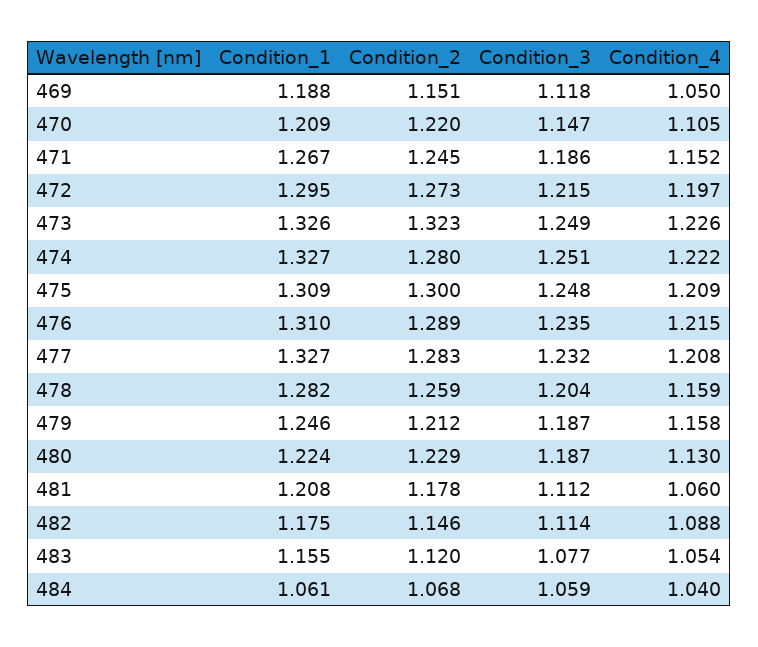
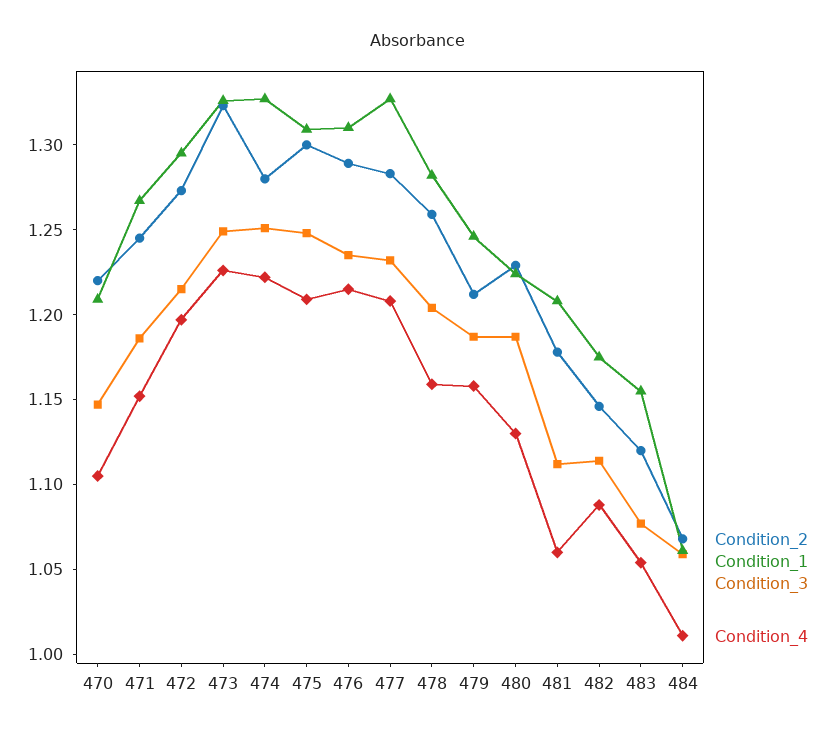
  {
    "Condition_1": {
-     "469": 1.188,
      "470": 1.209,
      "471": 1.267,
      "472": 1.295,
      "473": 1.326,
      "474": 1.327,
      "475": 1.309,
      "476": 1.31,
      "477": 1.327,
      "478": 1.282,
      "479": 1.246,
      "480": 1.224,
      "481": 1.208,
      "482": 1.175,
      "483": 1.155,
      "484": 1.061
    },
    "Condition_2": {
-     "469": 1.151,
      "470": 1.22,
      "471": 1.245,
      "472": 1.273,
      "473": 1.323,
      "474": 1.28,
      "475": 1.3,
      "476": 1.289,
      "477": 1.283,
      "478": 1.259,
      "479": 1.212,
      "480": 1.229,
      "481": 1.178,
      "482": 1.146,
      "483": 1.12,
      "484": 1.068
    },
    "Condition_3": {
-     "469": 1.118,
      "470": 1.147,
      "471": 1.186,
      "472": 1.215,
      "473": 1.249,
      "474": 1.251,
      "475": 1.248,
      "476": 1.235,
      "477": 1.232,
      "478": 1.204,
      "479": 1.187,
      "480": 1.187,
      "481": 1.112,
      "482": 1.114,
      "483": 1.077,
      "484": 1.059
    },
    "Condition_4": {
-     "469": 1.05,
      "470": 1.105,
      "471": 1.152,
      "472": 1.197,
      "473": 1.226,
      "474": 1.222,
      "475": 1.209,
      "476": 1.215,
      "477": 1.208,
      "478": 1.159,
      "479": 1.158,
      "480": 1.13,
      "481": 1.06,
      "482": 1.088,
      "483": 1.054,
-     "484": 1.04
+     "484": 1.01
    }
  }

